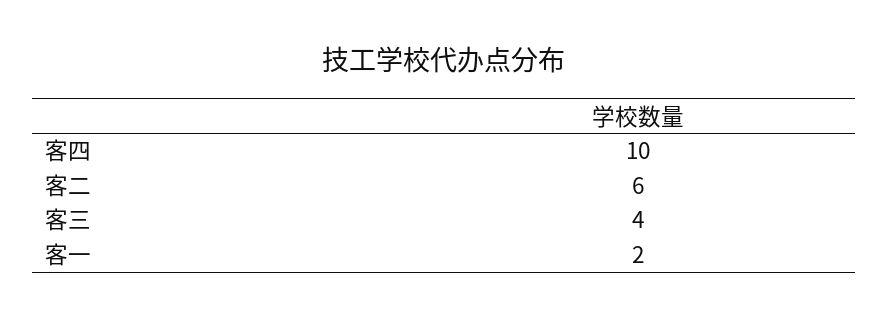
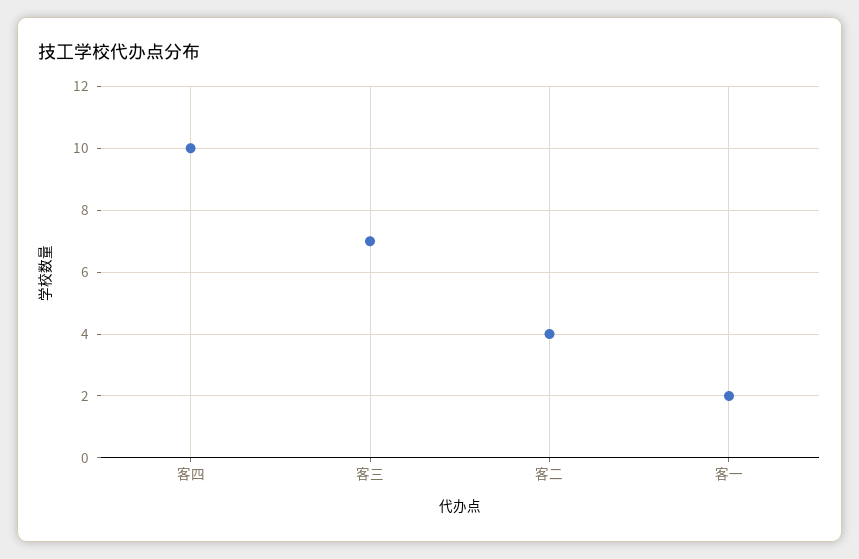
  {
    "客四": 10,
-   "客二": 6,
+   "客二": 4,
-   "客三": 4,
+   "客三": 7,
    "客一": 2
  }

